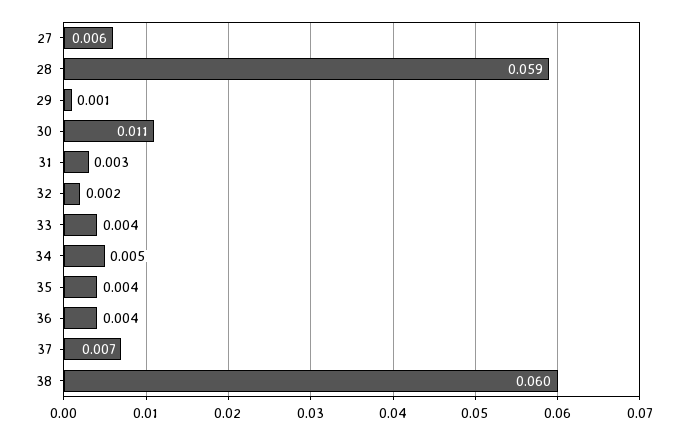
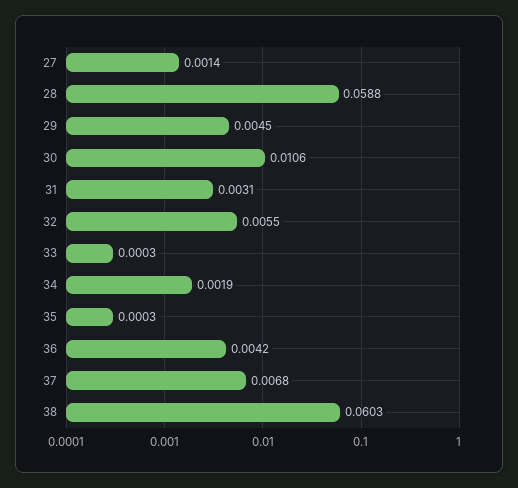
  {
-   "27": 0.006,
+   "27": 0.0014,
    "28": 0.0588,
-   "29": 0.001,
+   "29": 0.0045,
    "30": 0.0106,
    "31": 0.0031,
-   "32": 0.002,
+   "32": 0.0055,
-   "33": 0.004,
+   "33": 0.0003,
-   "34": 0.005,
+   "34": 0.0019,
-   "35": 0.004,
+   "35": 0.0003,
    "36": 0.0042,
    "37": 0.0068,
    "38": 0.0603
  }

